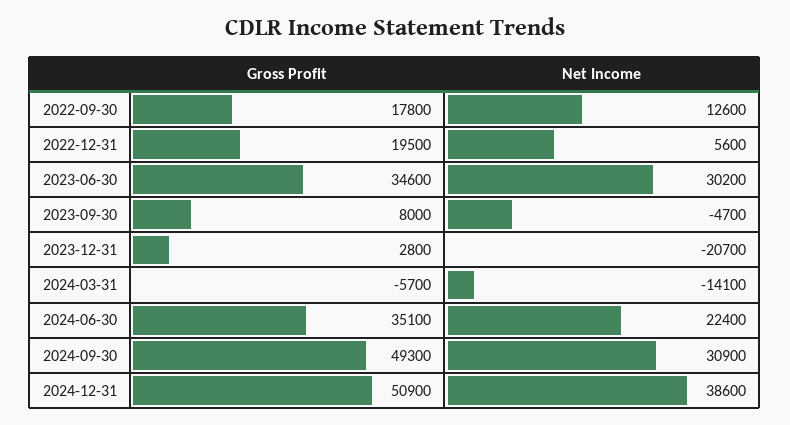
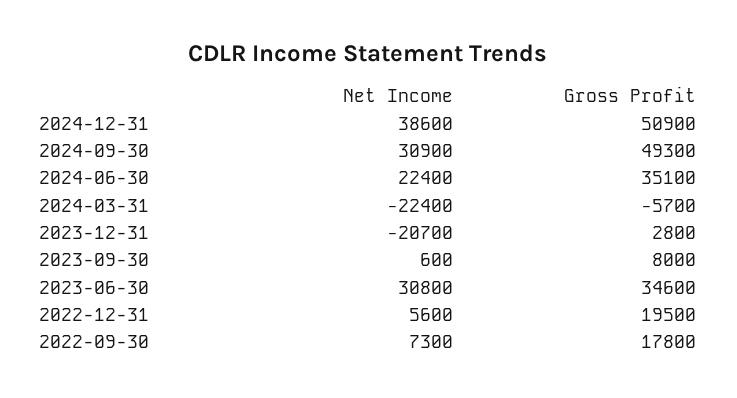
  {
    "Gross Profit": {
      "2022-09-30": 17800,
      "2022-12-31": 19500,
      "2023-06-30": 34600,
      "2023-09-30": 8000,
      "2023-12-31": 2800,
      "2024-03-31": -5700,
      "2024-06-30": 35100,
      "2024-09-30": 49300,
      "2024-12-31": 50900
    },
    "Net Income": {
-     "2022-09-30": 12600,
+     "2022-09-30": 7300,
      "2022-12-31": 5600,
-     "2023-06-30": 30200,
+     "2023-06-30": 30800,
-     "2023-09-30": -4700,
+     "2023-09-30": 600,
      "2023-12-31": -20700,
-     "2024-03-31": -14100,
+     "2024-03-31": -22400,
      "2024-06-30": 22400,
      "2024-09-30": 30900,
      "2024-12-31": 38600
    }
  }

